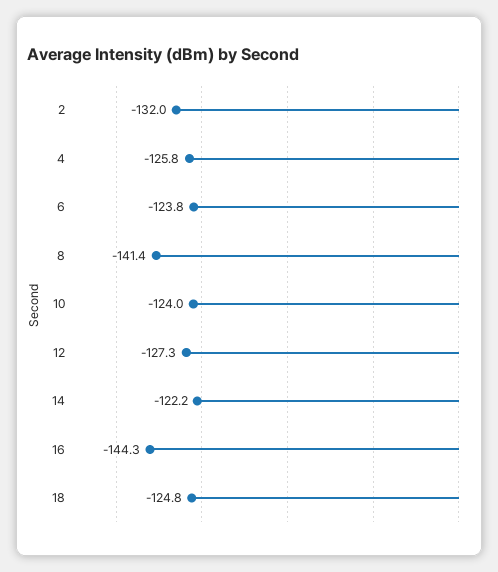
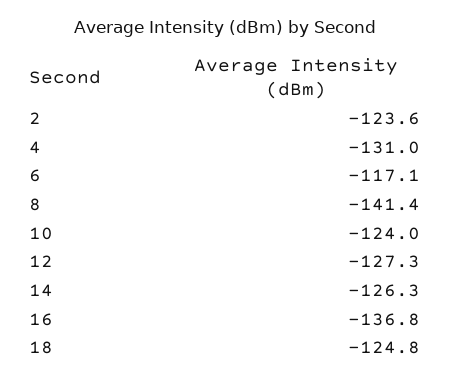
  {
-   "2": -132,
+   "2": -123.6,
-   "4": -125.8,
+   "4": -131,
-   "6": -123.8,
+   "6": -117.1,
    "8": -141.4,
    "10": -124,
    "12": -127.3,
-   "14": -122.2,
+   "14": -126.3,
-   "16": -144.3,
+   "16": -136.8,
    "18": -124.8
  }

